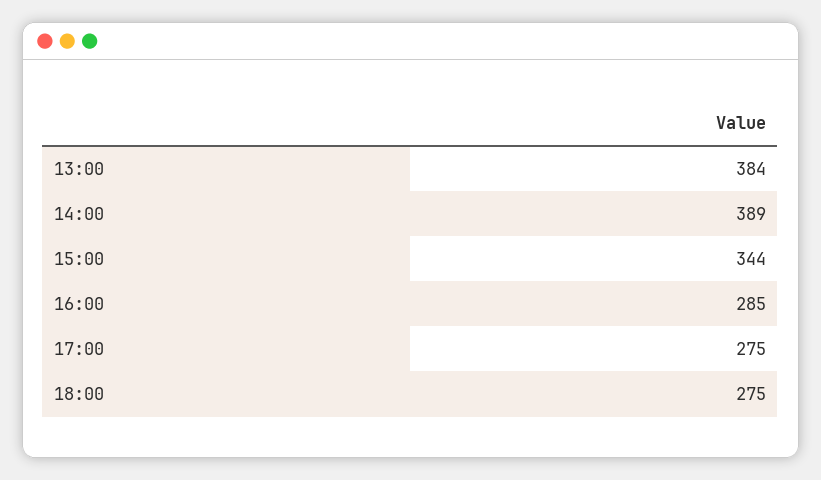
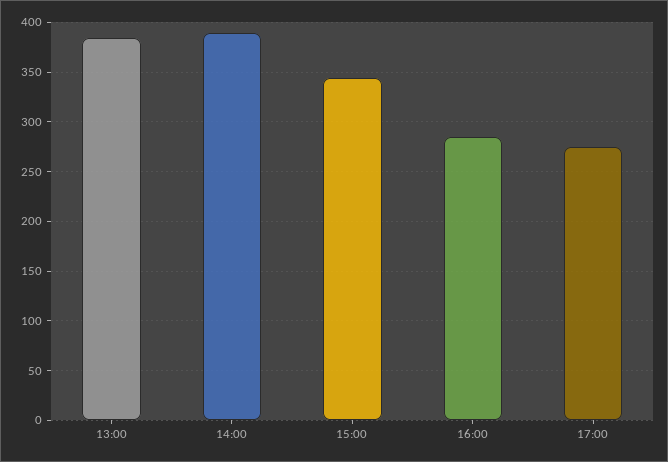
  {
    "13:00": 384,
    "14:00": 389,
    "15:00": 344,
    "16:00": 285,
-   "17:00": 275,
+   "17:00": 275
-   "18:00": 275
  }

